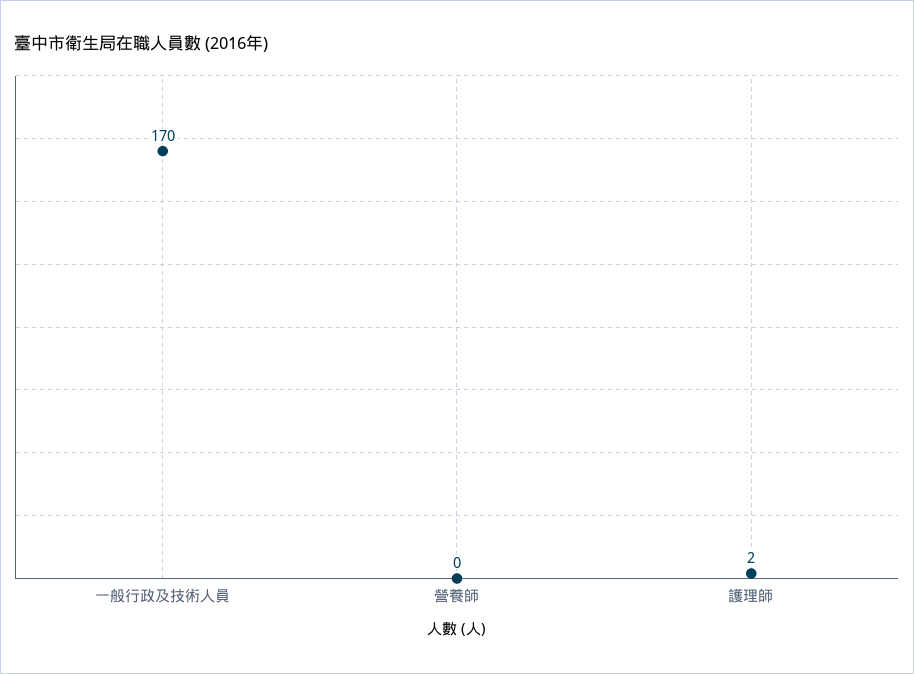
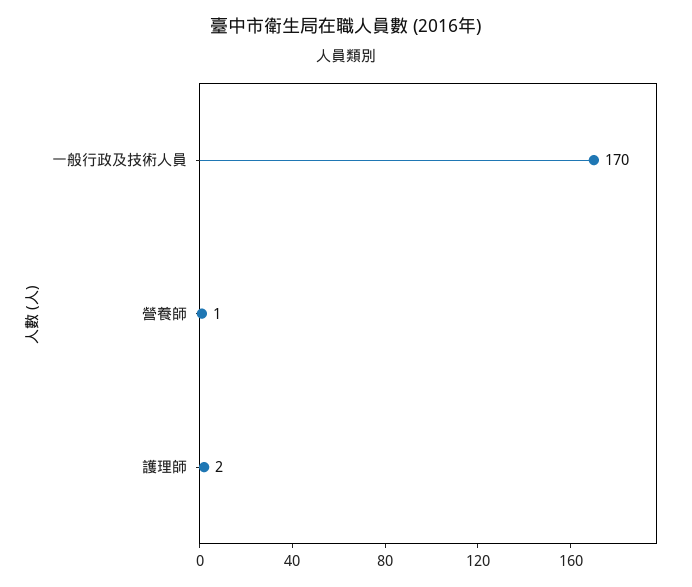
  {
    "一般行政及技術人員": 170,
-   "營養師": 0,
+   "營養師": 1,
    "護理師": 2
  }

